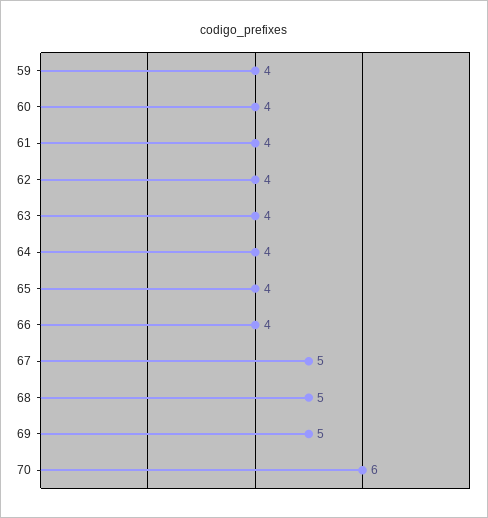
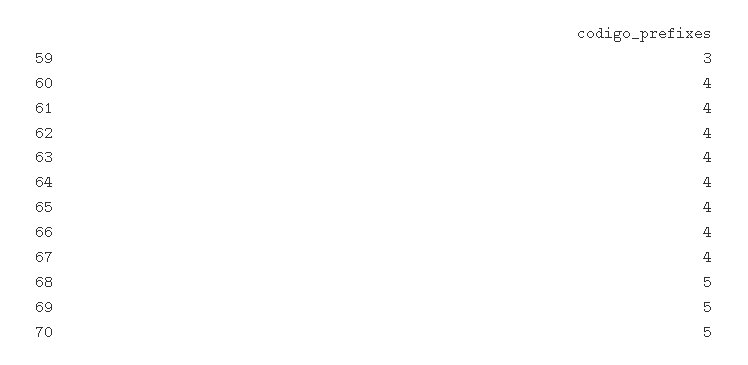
  {
-   "59": 4,
+   "59": 3,
    "60": 4,
    "61": 4,
    "62": 4,
    "63": 4,
    "64": 4,
    "65": 4,
    "66": 4,
-   "67": 5,
+   "67": 4,
    "68": 5,
    "69": 5,
-   "70": 6
+   "70": 5
  }

